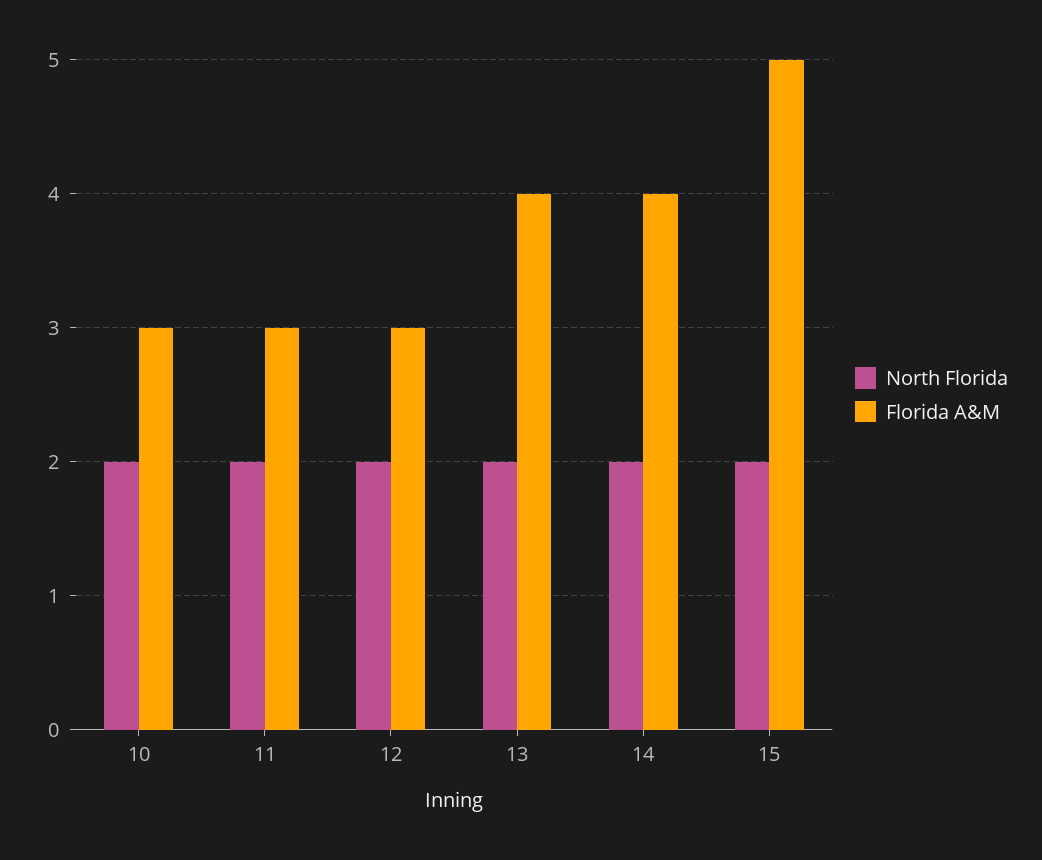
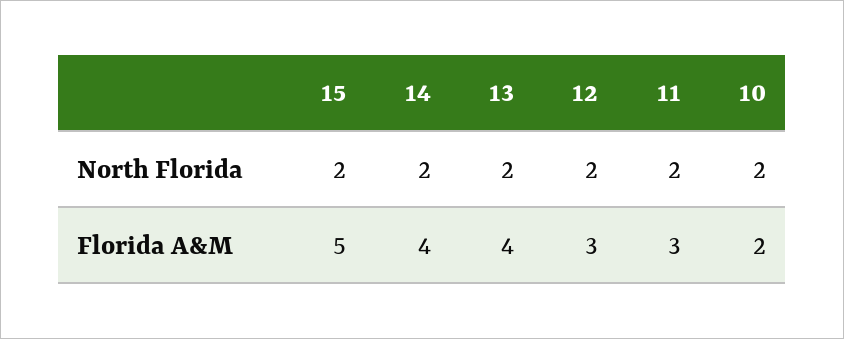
  {
    "North Florida": {
      "10": 2,
      "11": 2,
      "12": 2,
      "13": 2,
      "14": 2,
      "15": 2
    },
    "Florida A&M": {
-     "10": 3,
+     "10": 2,
      "11": 3,
      "12": 3,
      "13": 4,
      "14": 4,
      "15": 5
    }
  }

